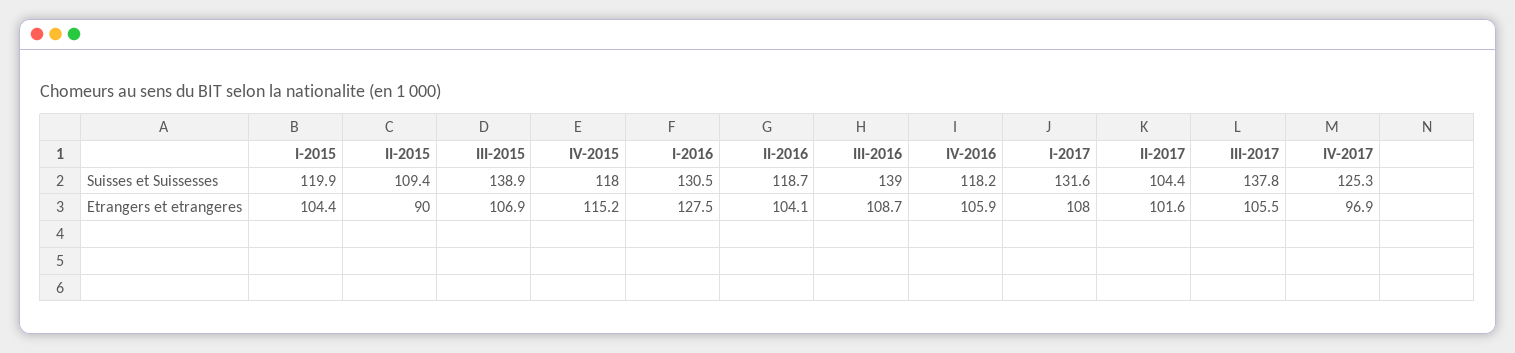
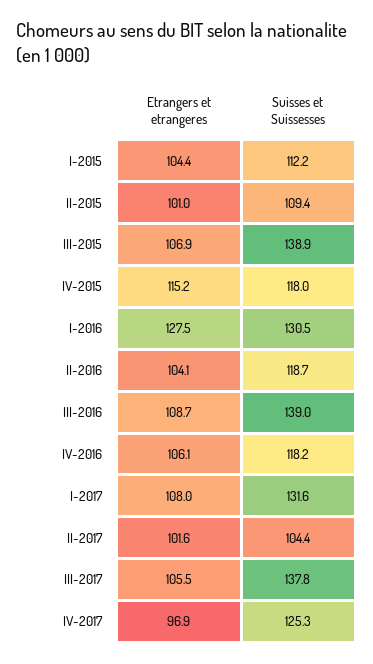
  {
    "I-2015": {
-     "Suisses et Suissesses": 119.9,
+     "Suisses et Suissesses": 112.2,
      "Etrangers et etrangeres": 104.4
    },
    "II-2015": {
      "Suisses et Suissesses": 109.4,
-     "Etrangers et etrangeres": 90
+     "Etrangers et etrangeres": 101
    },
    "III-2015": {
      "Suisses et Suissesses": 138.9,
      "Etrangers et etrangeres": 106.9
    },
    "IV-2015": {
      "Suisses et Suissesses": 118,
      "Etrangers et etrangeres": 115.2
    },
    "I-2016": {
      "Suisses et Suissesses": 130.5,
      "Etrangers et etrangeres": 127.5
    },
    "II-2016": {
      "Suisses et Suissesses": 118.7,
      "Etrangers et etrangeres": 104.1
    },
    "III-2016": {
      "Suisses et Suissesses": 139,
      "Etrangers et etrangeres": 108.7
    },
    "IV-2016": {
      "Suisses et Suissesses": 118.2,
-     "Etrangers et etrangeres": 105.9
+     "Etrangers et etrangeres": 106.1
    },
    "I-2017": {
      "Suisses et Suissesses": 131.6,
      "Etrangers et etrangeres": 108
    },
    "II-2017": {
      "Suisses et Suissesses": 104.4,
      "Etrangers et etrangeres": 101.6
    },
    "III-2017": {
      "Suisses et Suissesses": 137.8,
      "Etrangers et etrangeres": 105.5
    },
    "IV-2017": {
      "Suisses et Suissesses": 125.3,
      "Etrangers et etrangeres": 96.9
    }
  }

